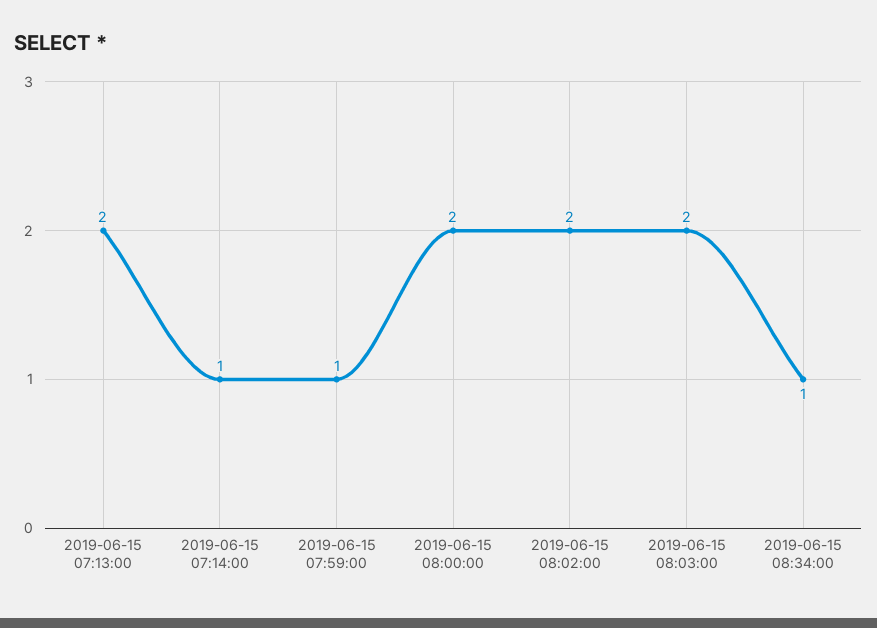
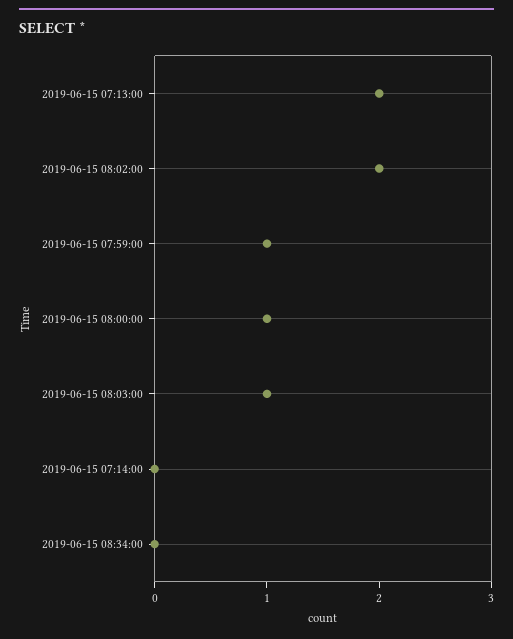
  {
    "2019-06-15 07:13:00": 2,
-   "2019-06-15 07:14:00": 1,
+   "2019-06-15 07:14:00": 0,
    "2019-06-15 07:59:00": 1,
-   "2019-06-15 08:00:00": 2,
+   "2019-06-15 08:00:00": 1,
    "2019-06-15 08:02:00": 2,
-   "2019-06-15 08:03:00": 2,
+   "2019-06-15 08:03:00": 1,
-   "2019-06-15 08:34:00": 1
+   "2019-06-15 08:34:00": 0
  }

